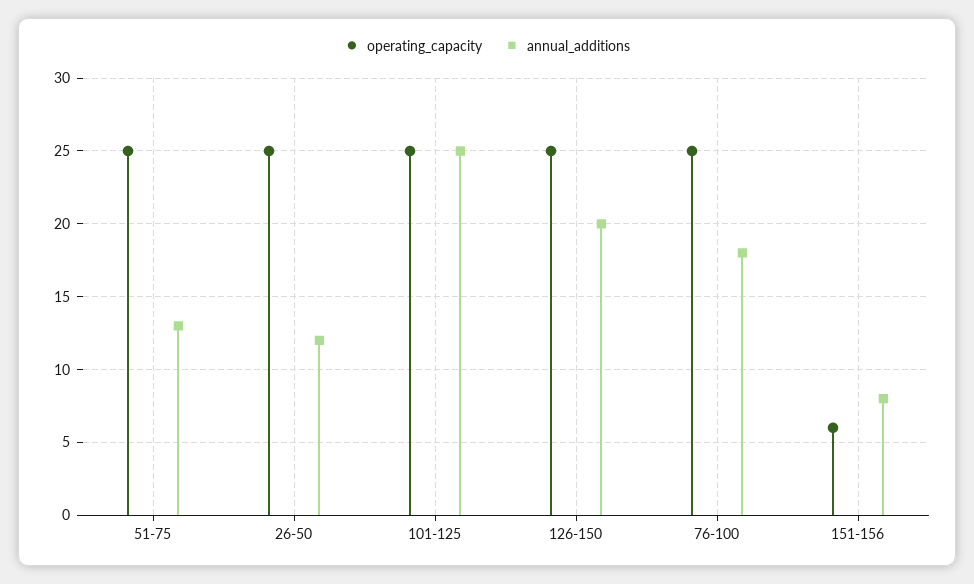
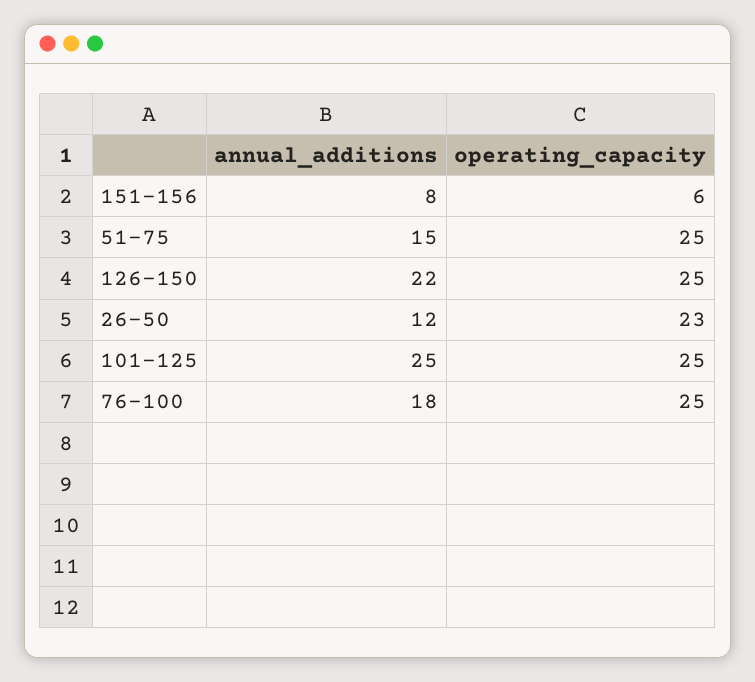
  {
    "operating_capacity": {
      "51-75": 25,
-     "26-50": 25,
+     "26-50": 23,
      "101-125": 25,
      "126-150": 25,
      "76-100": 25,
      "151-156": 6
    },
    "annual_additions": {
-     "51-75": 13,
+     "51-75": 15,
      "26-50": 12,
      "101-125": 25,
-     "126-150": 20,
+     "126-150": 22,
      "76-100": 18,
      "151-156": 8
    }
  }

